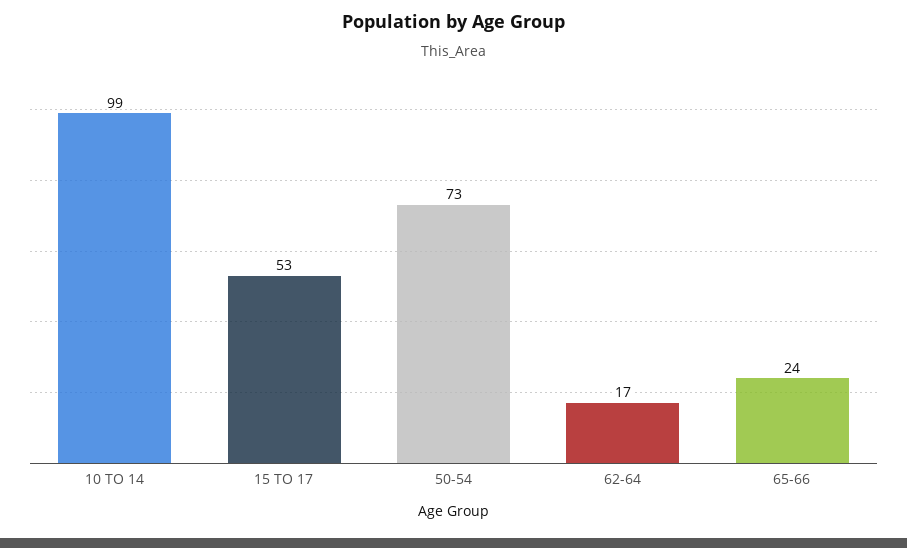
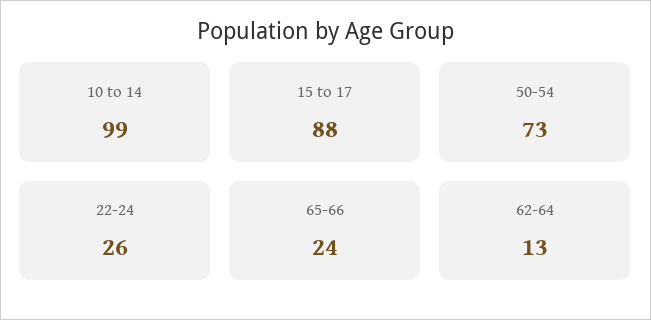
  {
    "10 TO 14": 99,
-   "15 TO 17": 53,
+   "15 TO 17": 88,
    "50-54": 73,
-   "62-64": 17,
+   "62-64": 13,
-   "65-66": 24
+   "65-66": 24,
+   "22-24": 26
  }

